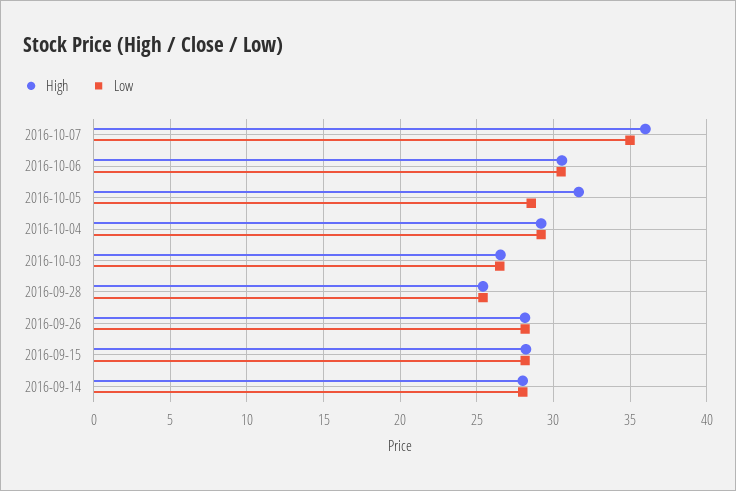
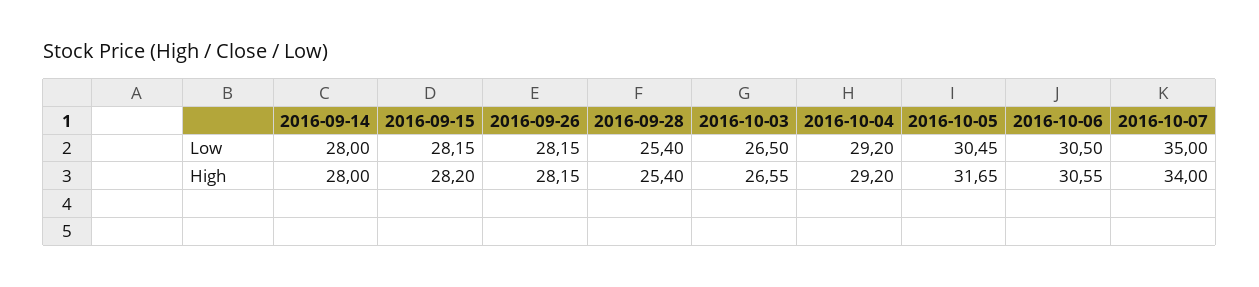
  {
    "High": {
-     "2016-10-07": 36,
+     "2016-10-07": 34,
      "2016-10-06": 30.55,
      "2016-10-05": 31.65,
      "2016-10-04": 29.2,
      "2016-10-03": 26.55,
      "2016-09-28": 25.4,
      "2016-09-26": 28.15,
      "2016-09-15": 28.2,
      "2016-09-14": 28
    },
    "Low": {
      "2016-10-07": 35,
      "2016-10-06": 30.5,
-     "2016-10-05": 28.5,
+     "2016-10-05": 30.45,
      "2016-10-04": 29.2,
      "2016-10-03": 26.5,
      "2016-09-28": 25.4,
      "2016-09-26": 28.15,
      "2016-09-15": 28.15,
      "2016-09-14": 28
    }
  }

